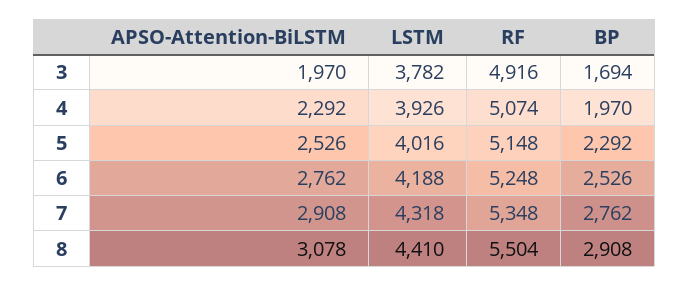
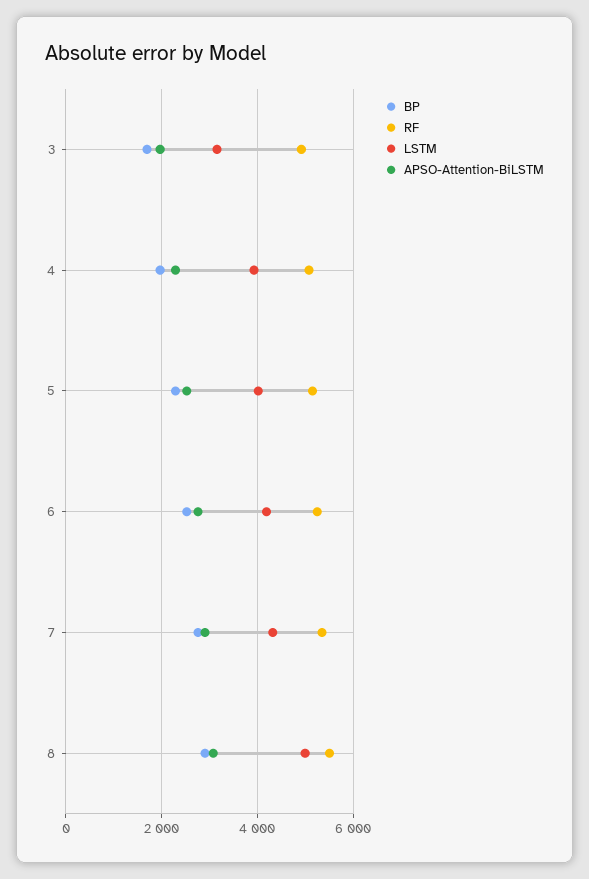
  {
    "APSO-Attention-BiLSTM": {
      "3": 1970,
      "4": 2292,
      "5": 2526,
      "6": 2762,
      "7": 2908,
      "8": 3078
    },
    "LSTM": {
-     "3": 3782,
+     "3": 3200,
      "4": 3926,
      "5": 4016,
      "6": 4188,
      "7": 4318,
-     "8": 4410
+     "8": 5000
    },
    "RF": {
      "3": 4916,
      "4": 5074,
      "5": 5148,
      "6": 5248,
      "7": 5348,
      "8": 5504
    },
    "BP": {
      "3": 1694,
      "4": 1970,
      "5": 2292,
      "6": 2526,
      "7": 2762,
      "8": 2908
    }
  }

